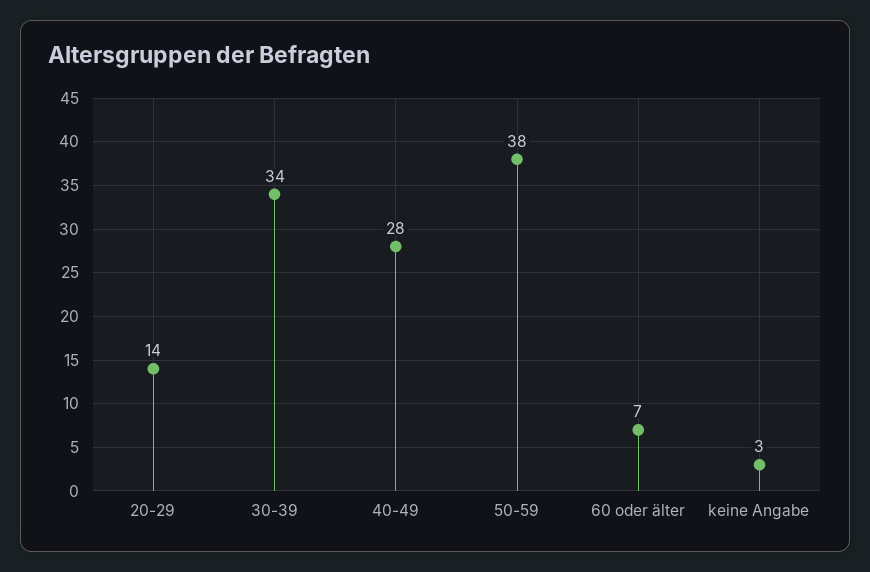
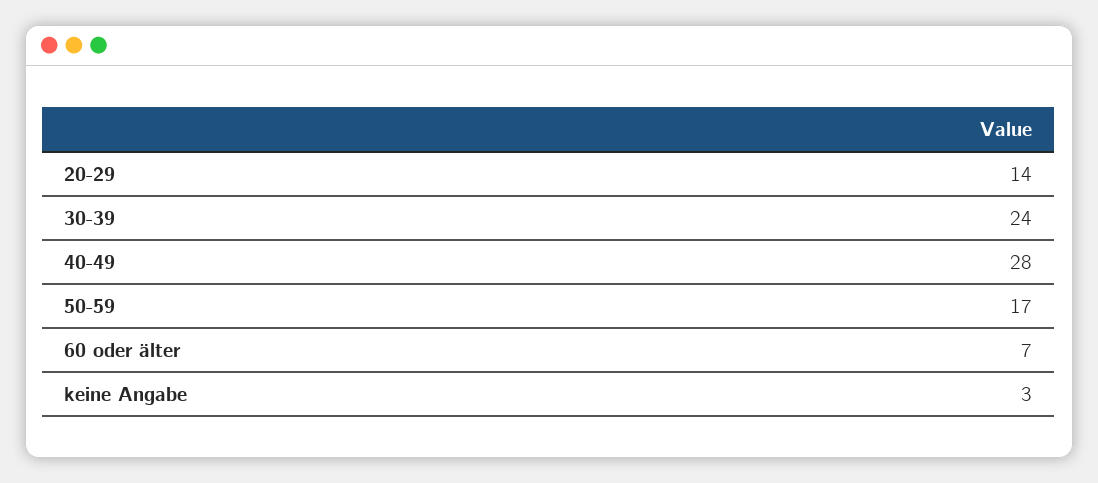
  {
    "20-29": 14,
-   "30-39": 34,
+   "30-39": 24,
    "40-49": 28,
-   "50-59": 38,
+   "50-59": 17,
    "60 oder älter": 7,
    "keine Angabe": 3
  }

